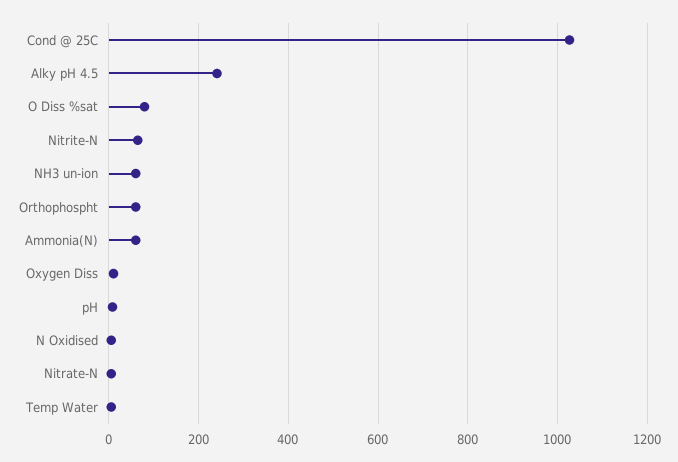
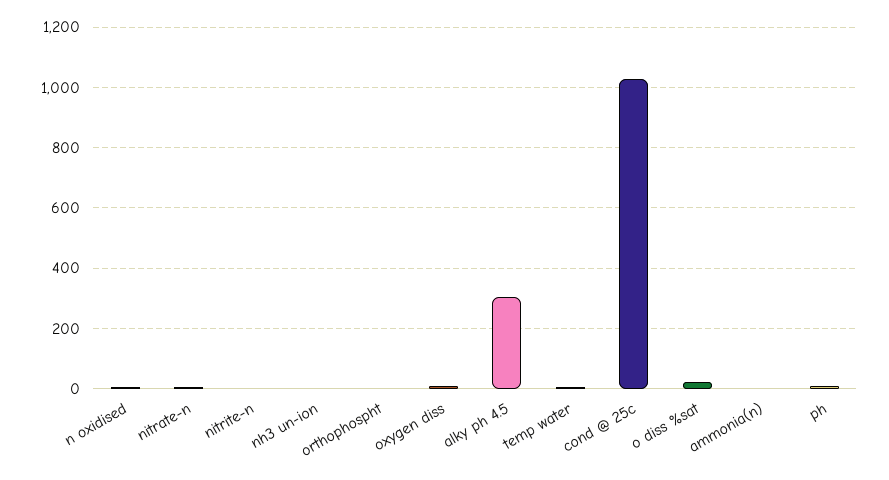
  {
    "Cond @ 25C": 1020,
-   "Alky pH 4.5": 240,
+   "Alky pH 4.5": 300,
-   "O Diss %sat": 80,
+   "O Diss %sat": 20,
-   "Nitrite-N": 60,
+   "Nitrite-N": 0,
-   "NH3 un-ion": 60,
+   "NH3 un-ion": 0,
-   "Orthophospht": 60,
+   "Orthophospht": 0,
-   "Ammonia(N)": 60,
+   "Ammonia(N)": 0,
    "Oxygen Diss": 20,
    "pH": 0,
    "N Oxidised": 0,
    "Nitrate-N": 0,
    "Temp Water": 0
  }

